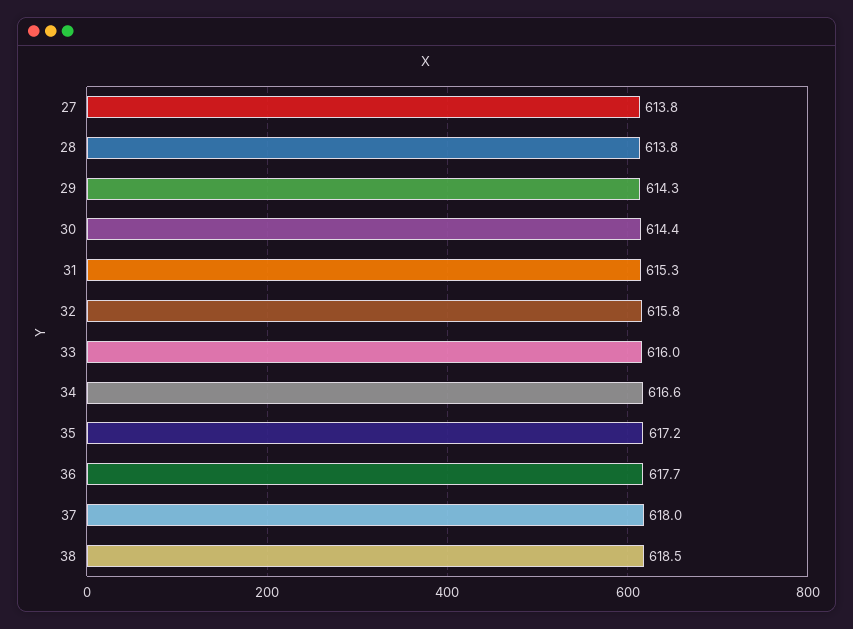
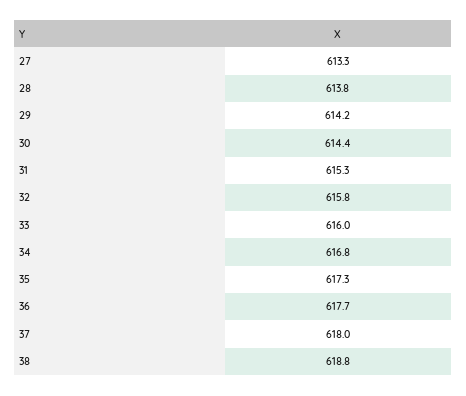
  {
-   "27": 613.8,
+   "27": 613.3,
    "28": 613.8,
-   "29": 614.3,
+   "29": 614.2,
    "30": 614.4,
    "31": 615.3,
    "32": 615.8,
    "33": 616,
-   "34": 616.6,
+   "34": 616.8,
-   "35": 617.2,
+   "35": 617.3,
    "36": 617.7,
    "37": 618,
-   "38": 618.5
+   "38": 618.8
  }

